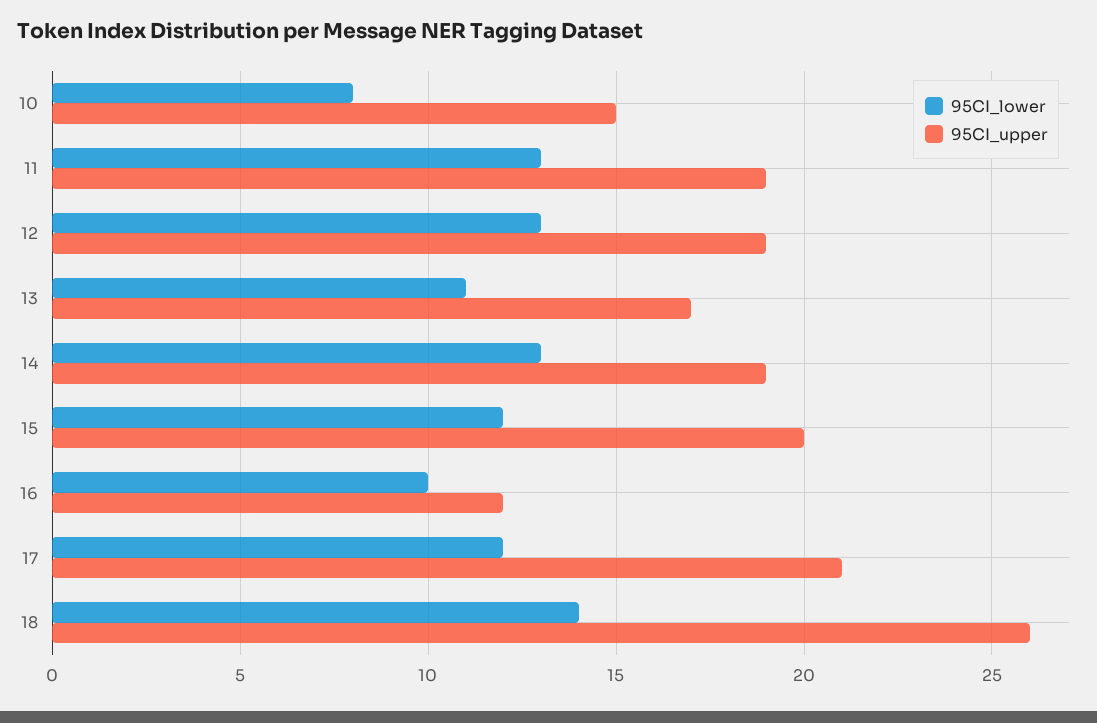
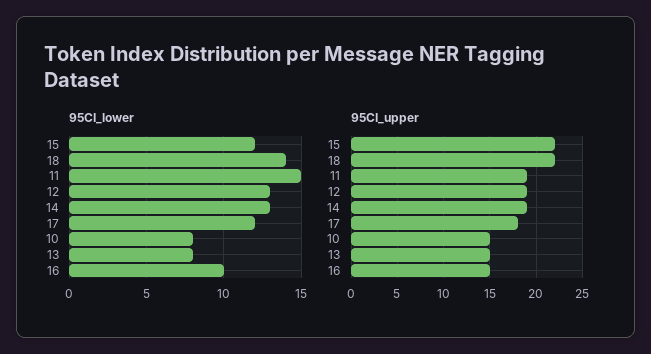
  {
    "95CI_lower": {
      "10": 8,
-     "11": 13,
+     "11": 15,
      "12": 13,
-     "13": 11,
+     "13": 8,
      "14": 13,
      "15": 12,
      "16": 10,
      "17": 12,
      "18": 14
    },
    "95CI_upper": {
      "10": 15,
      "11": 19,
      "12": 19,
-     "13": 17,
+     "13": 15,
      "14": 19,
-     "15": 20,
+     "15": 22,
-     "16": 12,
+     "16": 15,
-     "17": 21,
+     "17": 18,
-     "18": 26
+     "18": 22
    }
  }

